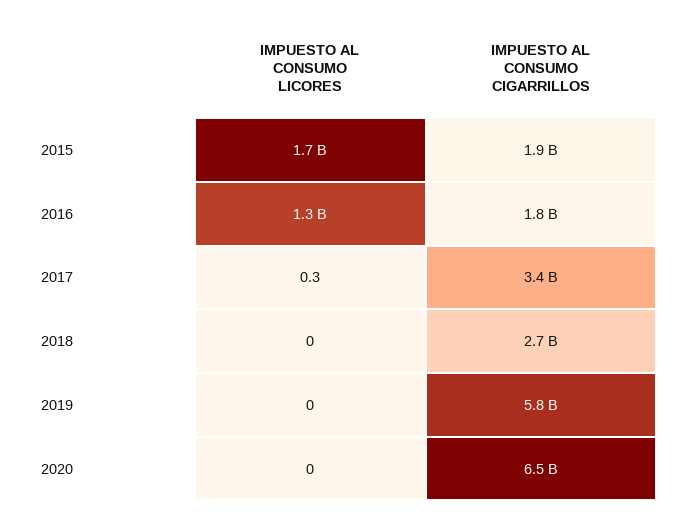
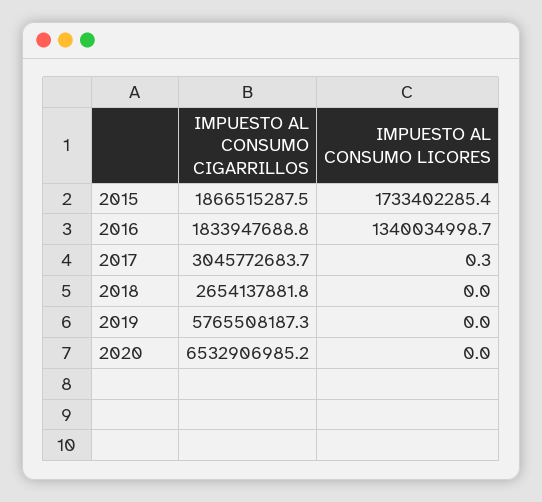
  {
    "IMPUESTO AL CONSUMO LICORES": {
      "2015": 1733402285.4,
      "2016": 1340034998.7,
      "2017": 0.3,
      "2018": 0,
      "2019": 0,
      "2020": 0
    },
    "IMPUESTO AL CONSUMO CIGARRILLOS": {
      "2015": 1866515287.5,
      "2016": 1833947688.8,
-     "2017": 3400000000,
+     "2017": 3045772683.7,
      "2018": 2654137881.8,
      "2019": 5765508187.3,
      "2020": 6532906985.2
    }
  }

